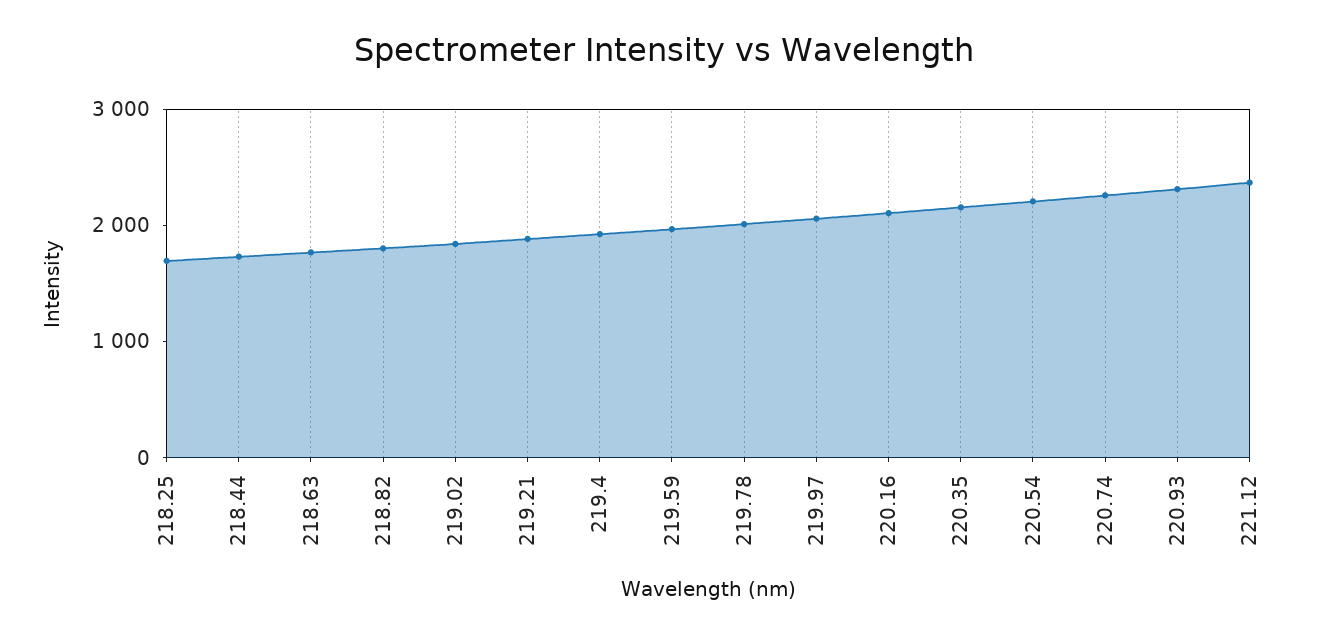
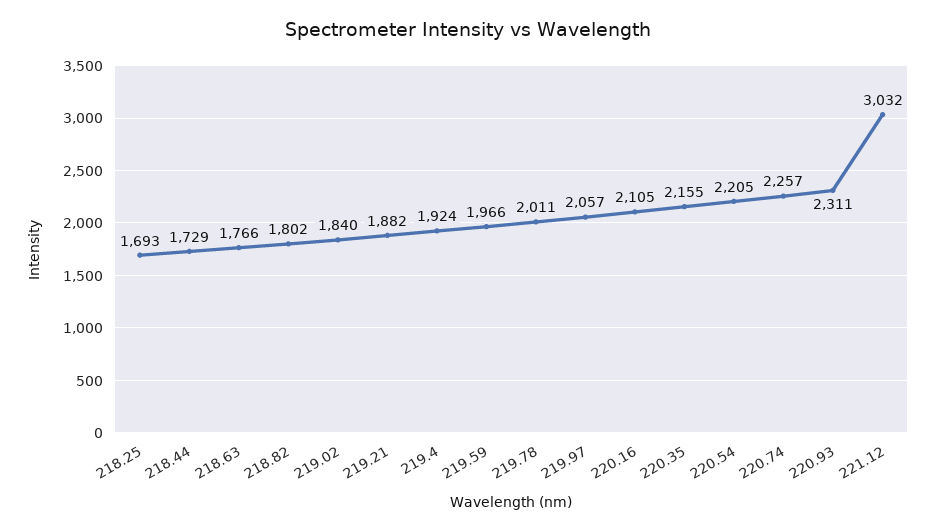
  {
    "218.25": 1693,
    "218.44": 1729,
    "218.63": 1766,
    "218.82": 1802,
    "219.02": 1840,
    "219.21": 1882,
    "219.4": 1924,
    "219.59": 1966,
    "219.78": 2011,
    "219.97": 2057,
    "220.16": 2105,
    "220.35": 2155,
    "220.54": 2205,
    "220.74": 2257,
    "220.93": 2311,
-   "221.12": 2400
+   "221.12": 3032
  }

